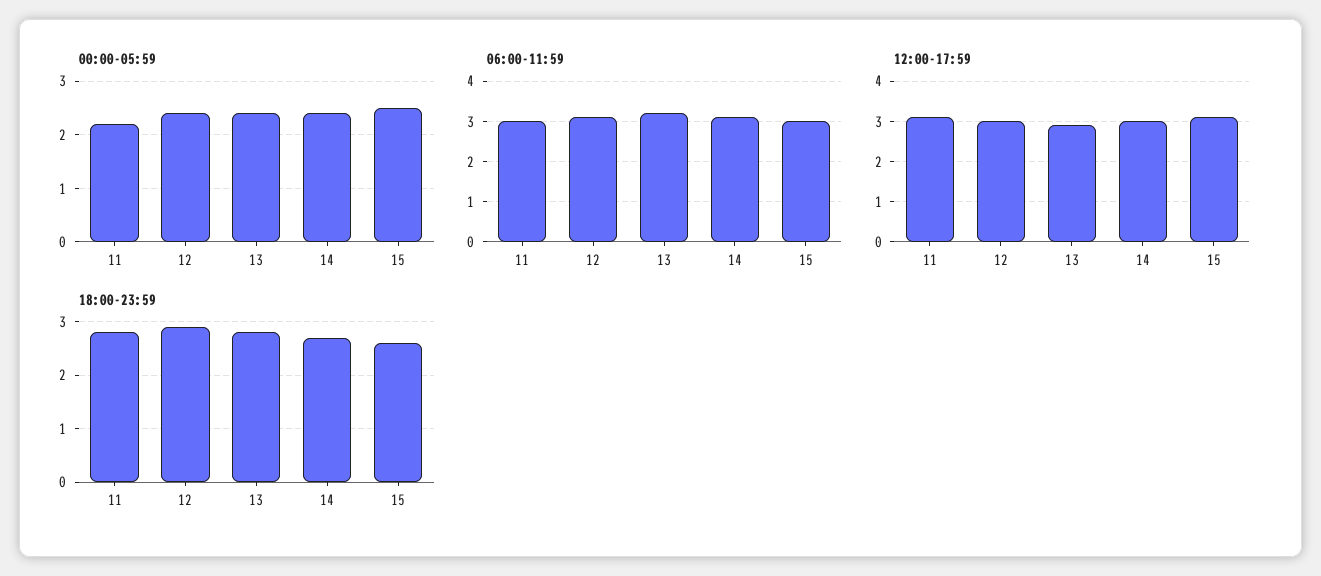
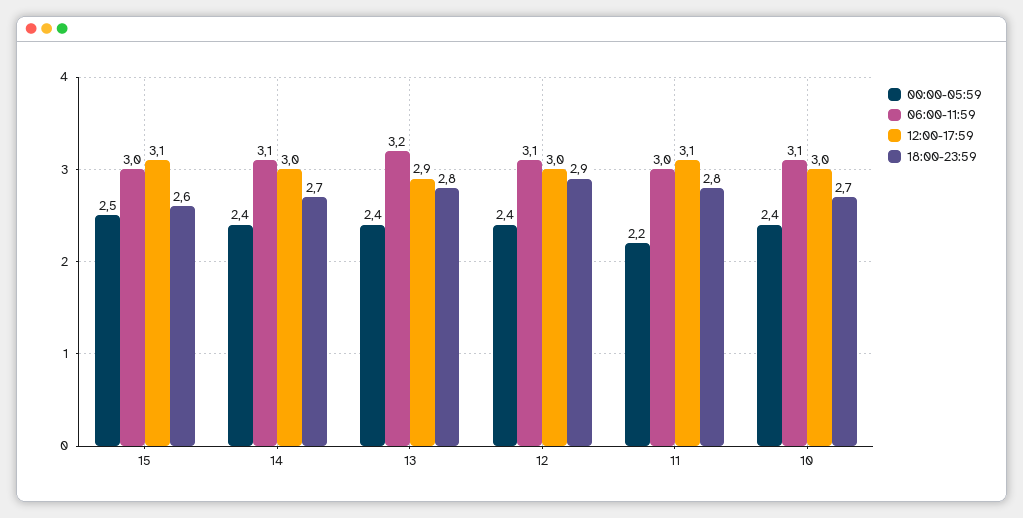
  {
    "00:00-05:59": {
      "11": 2.2,
      "12": 2.4,
      "13": 2.4,
      "14": 2.4,
-     "15": 2.5
+     "15": 2.5,
+     "10": 2.4
    },
    "06:00-11:59": {
      "11": 3,
      "12": 3.1,
      "13": 3.2,
      "14": 3.1,
-     "15": 3
+     "15": 3,
+     "10": 3.1
    },
    "12:00-17:59": {
      "11": 3.1,
      "12": 3,
      "13": 2.9,
      "14": 3,
-     "15": 3.1
+     "15": 3.1,
+     "10": 3
    },
    "18:00-23:59": {
      "11": 2.8,
      "12": 2.9,
      "13": 2.8,
      "14": 2.7,
-     "15": 2.6
+     "15": 2.6,
+     "10": 2.7
    }
  }

